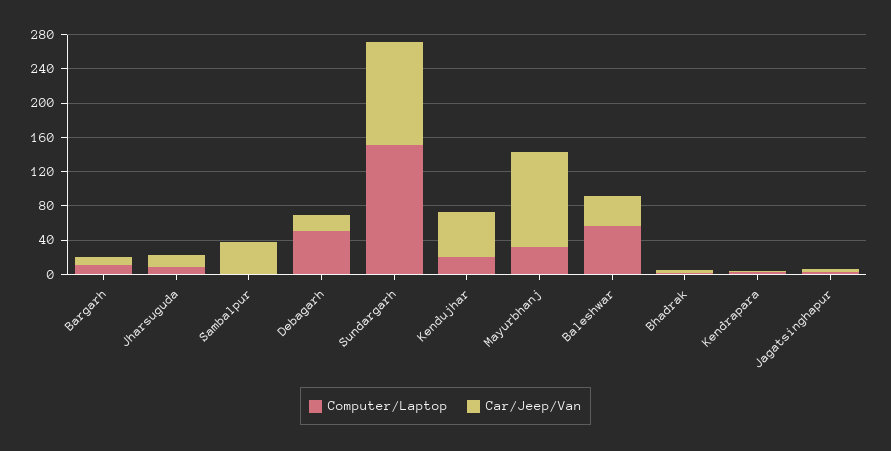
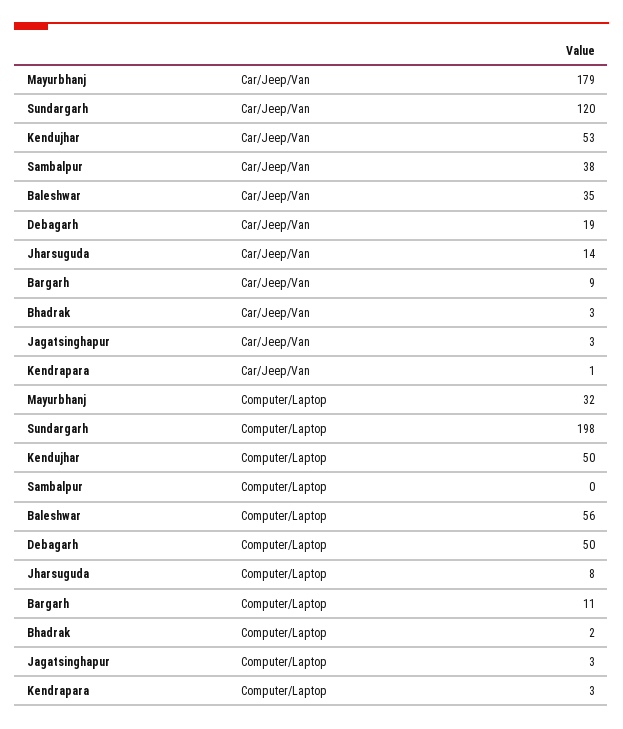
  {
    "Computer/Laptop": {
      "Bargarh": 11,
      "Jharsuguda": 8,
      "Sambalpur": 0,
      "Debagarh": 50,
-     "Sundargarh": 150,
+     "Sundargarh": 198,
-     "Kendujhar": 20,
+     "Kendujhar": 50,
      "Mayurbhanj": 32,
      "Baleshwar": 56,
      "Bhadrak": 2,
      "Kendrapara": 3,
      "Jagatsinghapur": 3
    },
    "Car/Jeep/Van": {
      "Bargarh": 9,
      "Jharsuguda": 14,
      "Sambalpur": 38,
      "Debagarh": 19,
      "Sundargarh": 120,
      "Kendujhar": 53,
-     "Mayurbhanj": 110,
+     "Mayurbhanj": 179,
      "Baleshwar": 35,
      "Bhadrak": 3,
      "Kendrapara": 1,
      "Jagatsinghapur": 3
    }
  }

